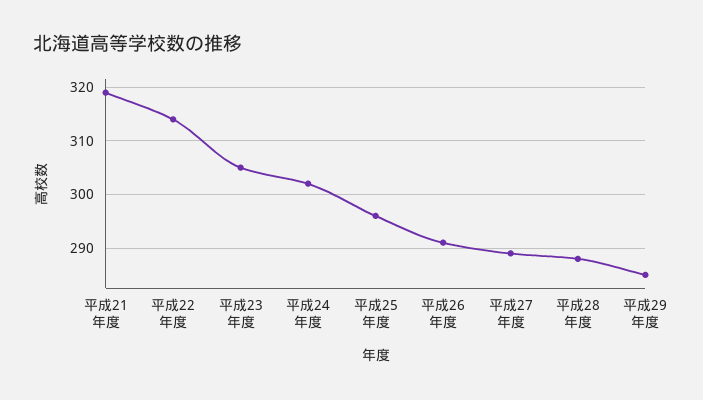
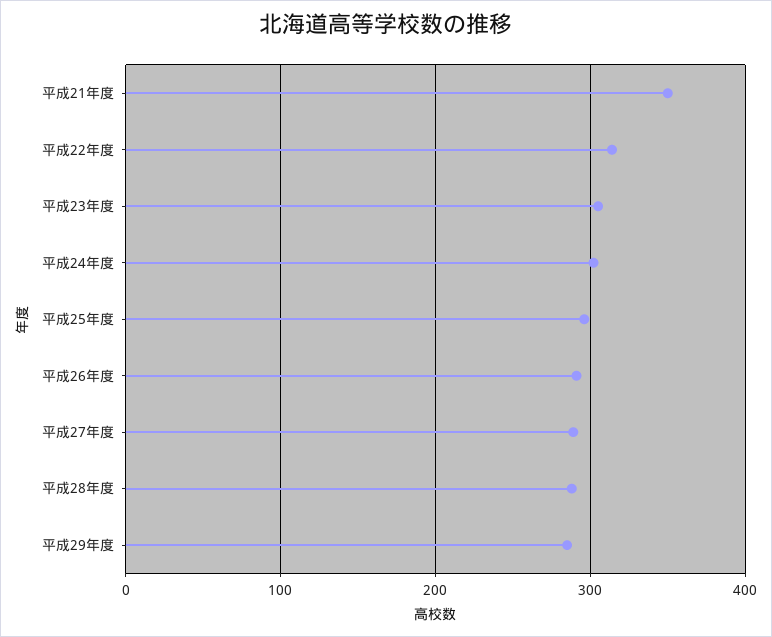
  {
-   "平成21年度": 320,
+   "平成21年度": 350,
    "平成22年度": 315,
    "平成23年度": 305,
    "平成24年度": 300,
    "平成25年度": 295,
    "平成26年度": 290,
    "平成27年度": 290,
    "平成28年度": 290,
    "平成29年度": 285
  }

